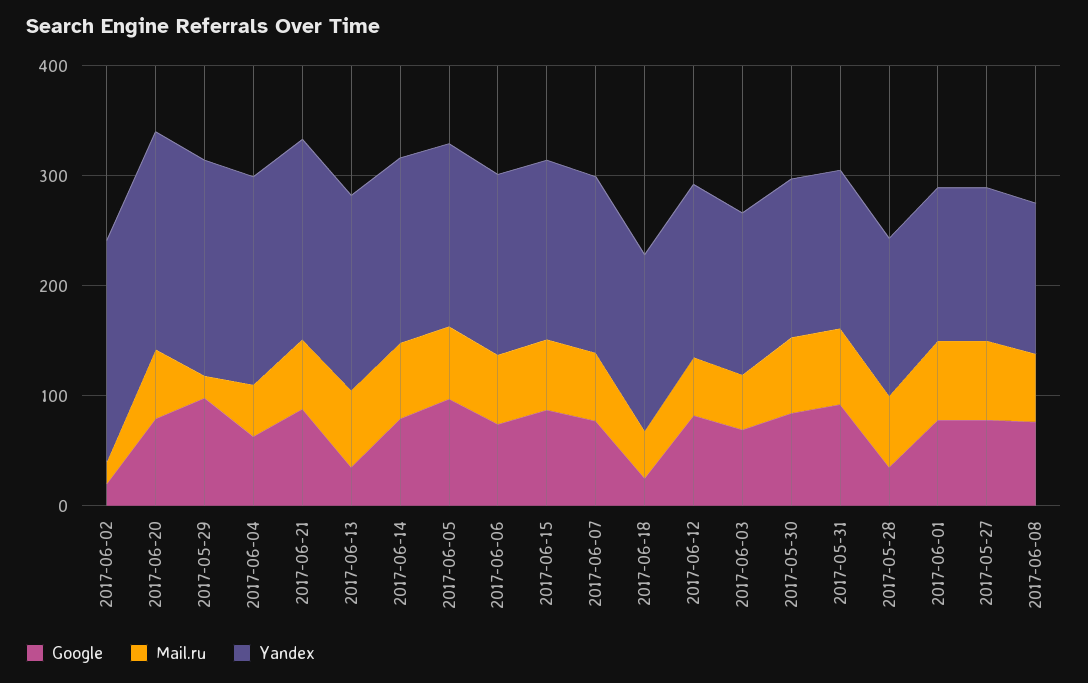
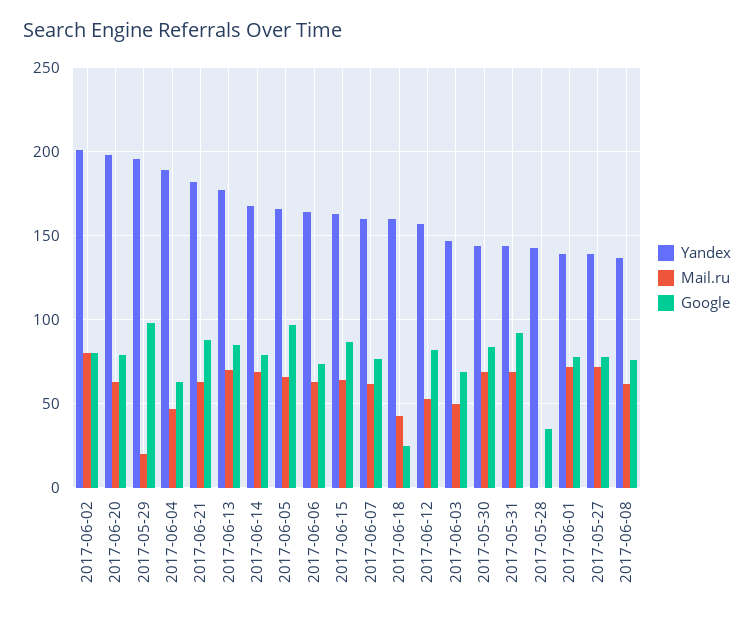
  {
    "Google": {
-     "2017-06-02": 20,
+     "2017-06-02": 80,
      "2017-06-20": 80,
      "2017-05-29": 100,
      "2017-06-04": 65,
      "2017-06-21": 90,
-     "2017-06-13": 40,
+     "2017-06-13": 85,
      "2017-06-14": 80,
      "2017-06-05": 95,
      "2017-06-06": 75,
      "2017-06-15": 85,
      "2017-06-07": 75,
      "2017-06-18": 25,
      "2017-06-12": 80,
      "2017-06-03": 70,
      "2017-05-30": 85,
      "2017-05-31": 90,
      "2017-05-28": 35,
      "2017-06-01": 80,
      "2017-05-27": 80,
      "2017-06-08": 75
    },
    "Mail.ru": {
-     "2017-06-02": 20,
+     "2017-06-02": 80,
      "2017-06-20": 65,
      "2017-05-29": 20,
      "2017-06-04": 45,
      "2017-06-21": 65,
      "2017-06-13": 70,
      "2017-06-14": 70,
      "2017-06-05": 65,
      "2017-06-06": 65,
      "2017-06-15": 65,
      "2017-06-07": 60,
      "2017-06-18": 45,
      "2017-06-12": 55,
      "2017-06-03": 50,
      "2017-05-30": 70,
      "2017-05-31": 70,
-     "2017-05-28": 60,
+     "2017-05-28": 0,
      "2017-06-01": 70,
      "2017-05-27": 70,
      "2017-06-08": 60
    },
    "Yandex": {
      "2017-06-02": 200,
      "2017-06-20": 200,
      "2017-05-29": 195,
      "2017-06-04": 190,
      "2017-06-21": 180,
      "2017-06-13": 175,
      "2017-06-14": 170,
      "2017-06-05": 165,
      "2017-06-06": 165,
      "2017-06-15": 165,
      "2017-06-07": 160,
      "2017-06-18": 160,
      "2017-06-12": 155,
      "2017-06-03": 145,
      "2017-05-30": 145,
      "2017-05-31": 145,
      "2017-05-28": 145,
      "2017-06-01": 140,
      "2017-05-27": 140,
      "2017-06-08": 135
    }
  }

